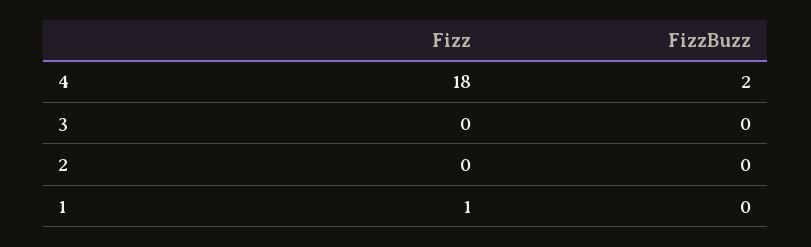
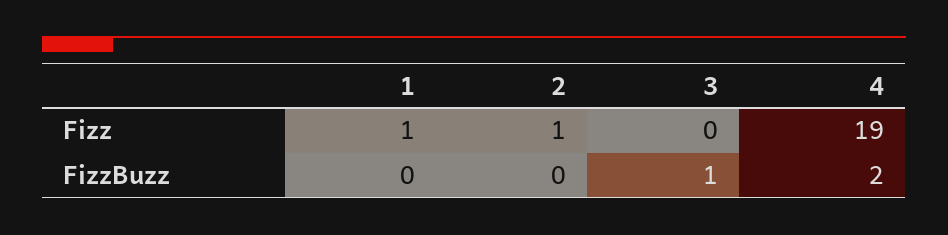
  {
    "Fizz": {
-     "4": 18,
+     "4": 19,
      "3": 0,
-     "2": 0,
+     "2": 1,
      "1": 1
    },
    "FizzBuzz": {
      "4": 2,
-     "3": 0,
+     "3": 1,
      "2": 0,
      "1": 0
    }
  }

